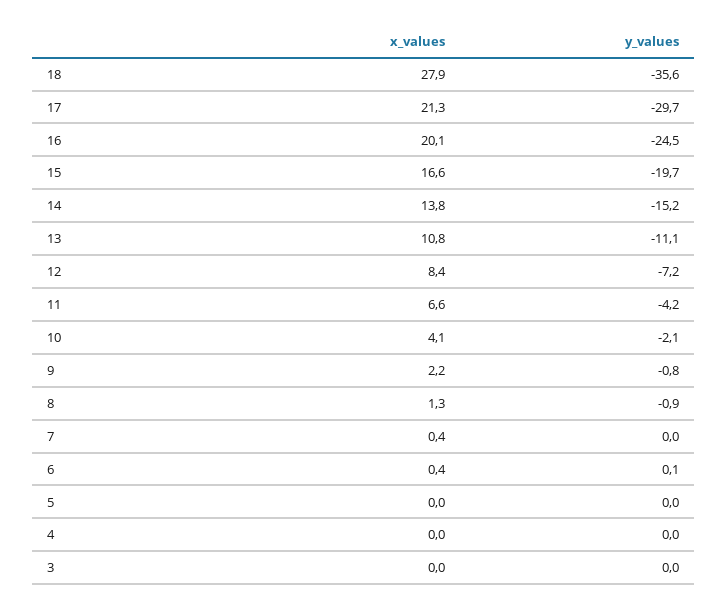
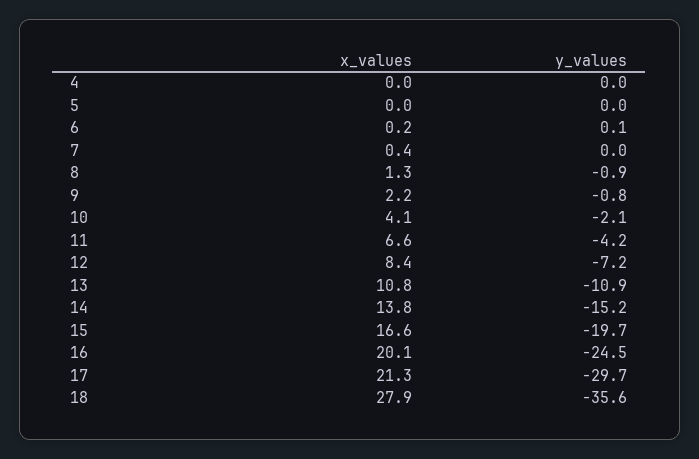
  {
    "x_values": {
      "18": 27.9,
      "17": 21.3,
      "16": 20.1,
      "15": 16.6,
      "14": 13.8,
      "13": 10.8,
      "12": 8.4,
      "11": 6.6,
      "10": 4.1,
      "9": 2.2,
      "8": 1.3,
      "7": 0.4,
-     "6": 0.4,
+     "6": 0.2,
      "5": 0,
-     "4": 0,
+     "4": 0
-     "3": 0
    },
    "y_values": {
      "18": -35.6,
      "17": -29.7,
      "16": -24.5,
      "15": -19.7,
      "14": -15.2,
-     "13": -11.1,
+     "13": -10.9,
      "12": -7.2,
      "11": -4.2,
      "10": -2.1,
      "9": -0.8,
      "8": -0.9,
      "7": 0,
      "6": 0.1,
      "5": 0,
-     "4": 0,
+     "4": 0
-     "3": 0
    }
  }

